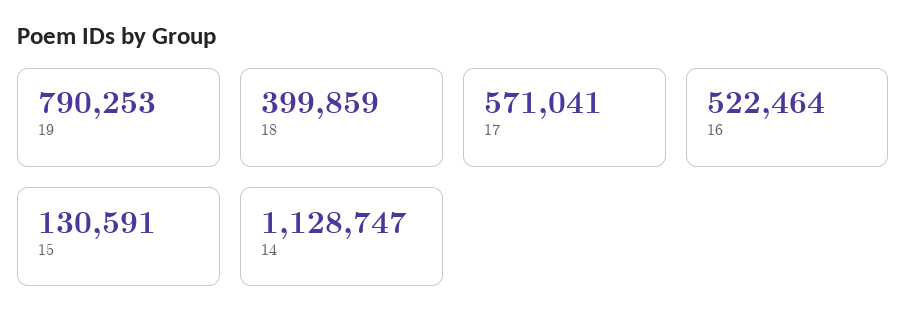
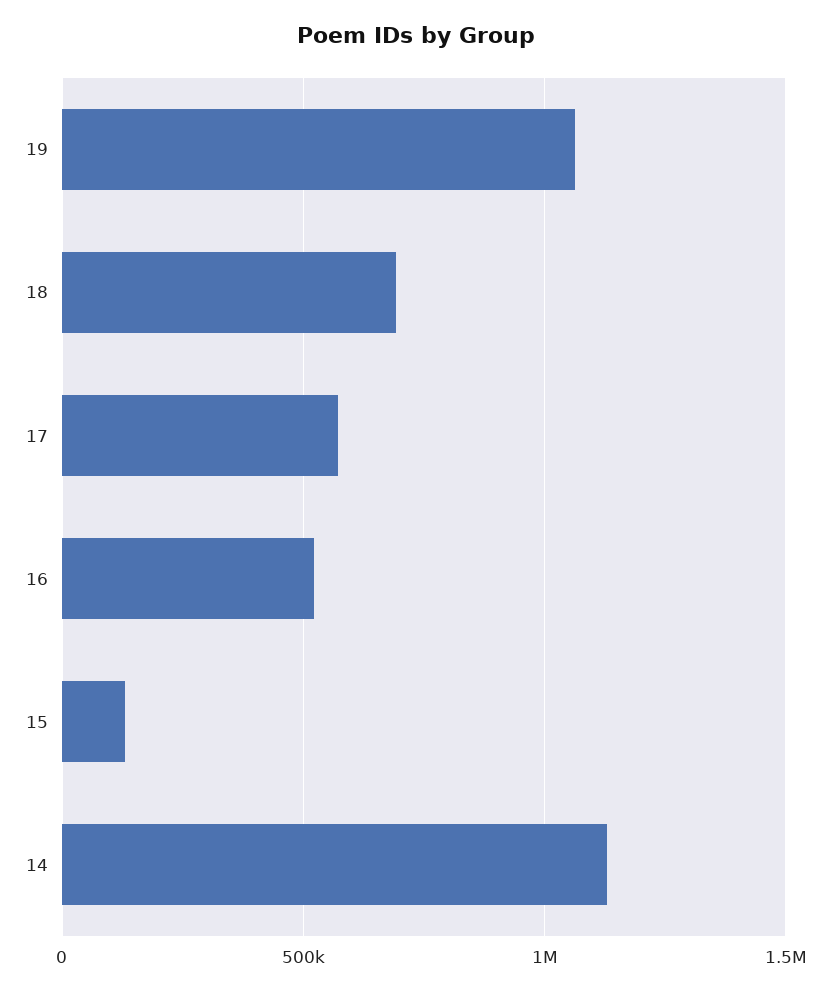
  {
-   "19": 790253,
+   "19": 1050000,
-   "18": 399859,
+   "18": 700000,
    "17": 571041,
    "16": 522464,
    "15": 130591,
    "14": 1128747
  }

